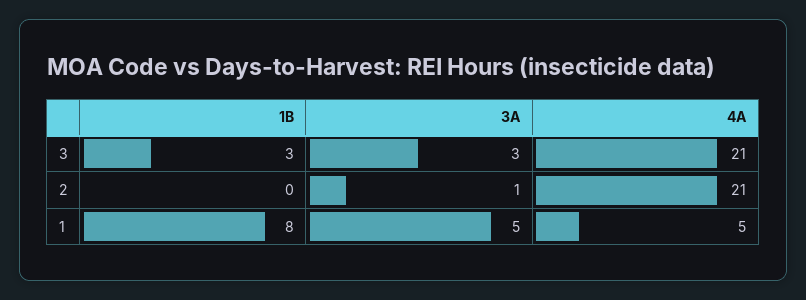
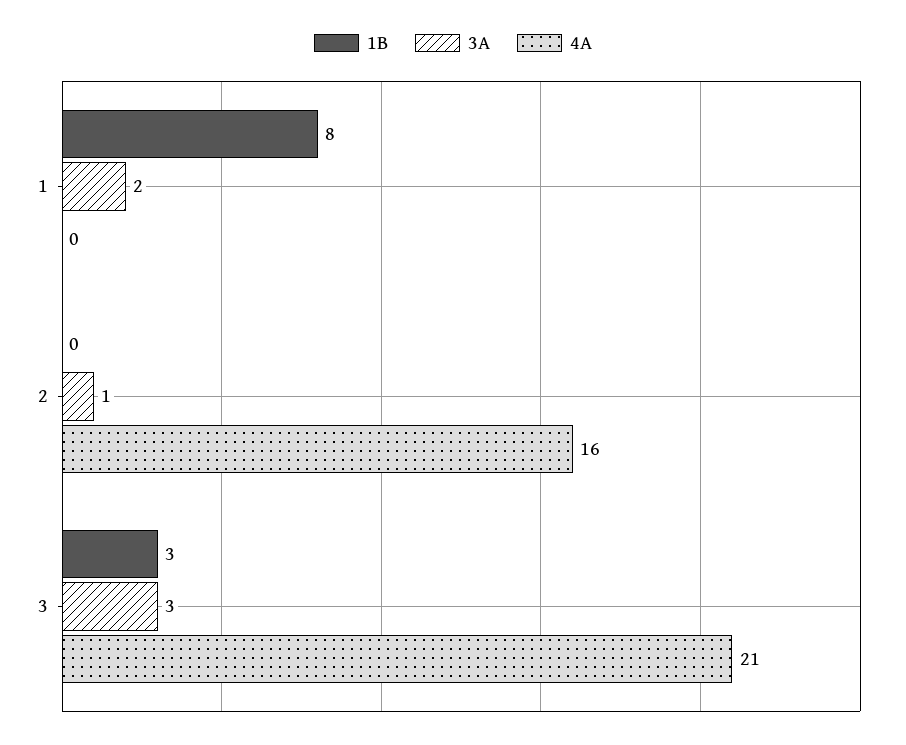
  {
    "1B": {
      "3": 3,
      "2": 0,
      "1": 8
    },
    "3A": {
      "3": 3,
      "2": 1,
-     "1": 5
+     "1": 2
    },
    "4A": {
      "3": 21,
-     "2": 21,
+     "2": 16,
-     "1": 5
+     "1": 0
    }
  }

